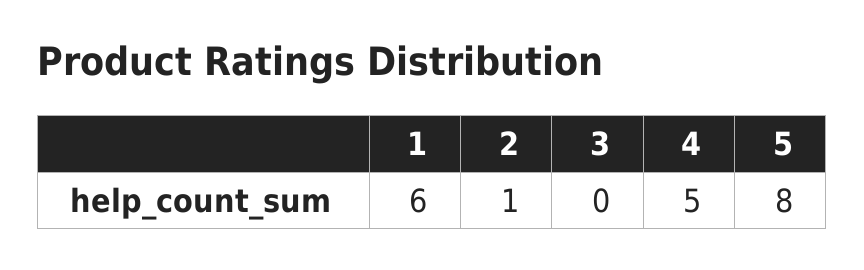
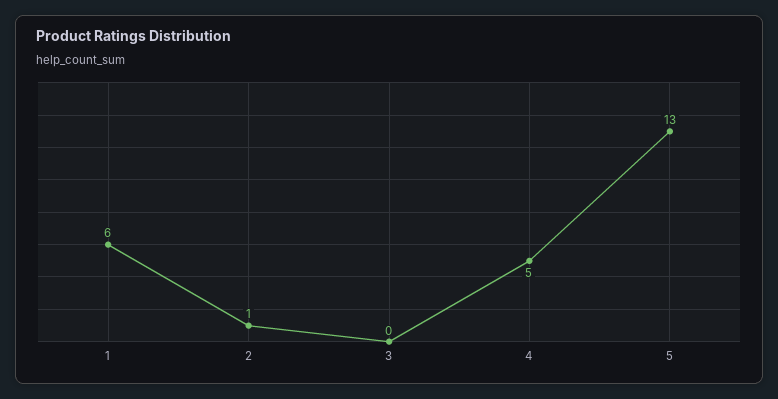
  {
    "1": 6,
    "2": 1,
    "3": 0,
    "4": 5,
-   "5": 8
+   "5": 13
  }

